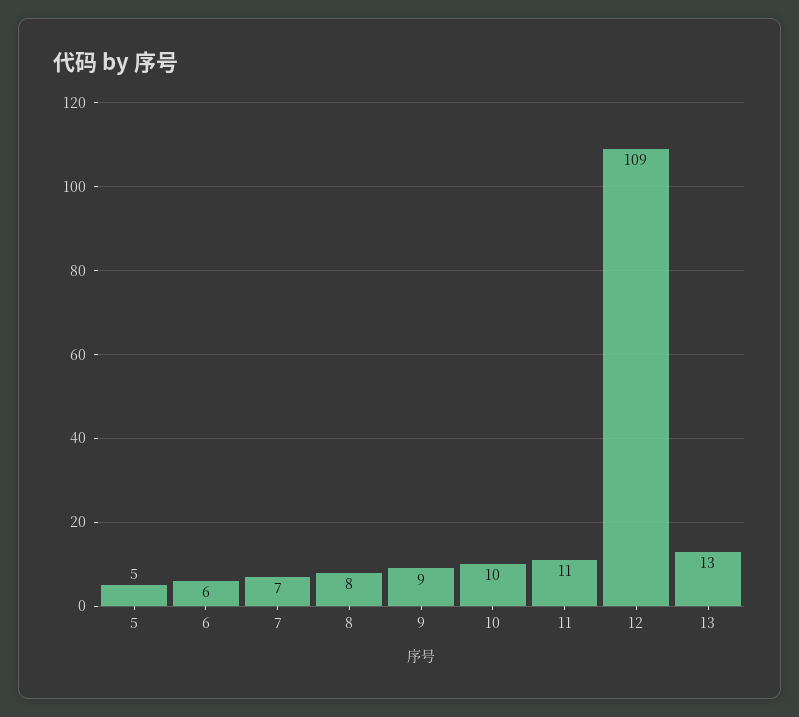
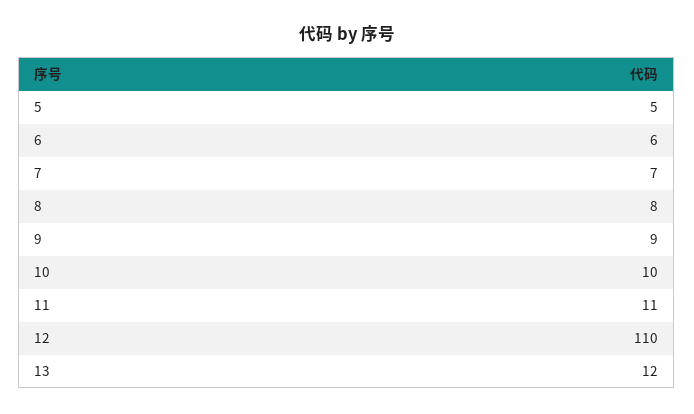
  {
    "5": 5,
    "6": 6,
    "7": 7,
    "8": 8,
    "9": 9,
    "10": 10,
    "11": 11,
-   "12": 109,
+   "12": 110,
-   "13": 13
+   "13": 12
  }

